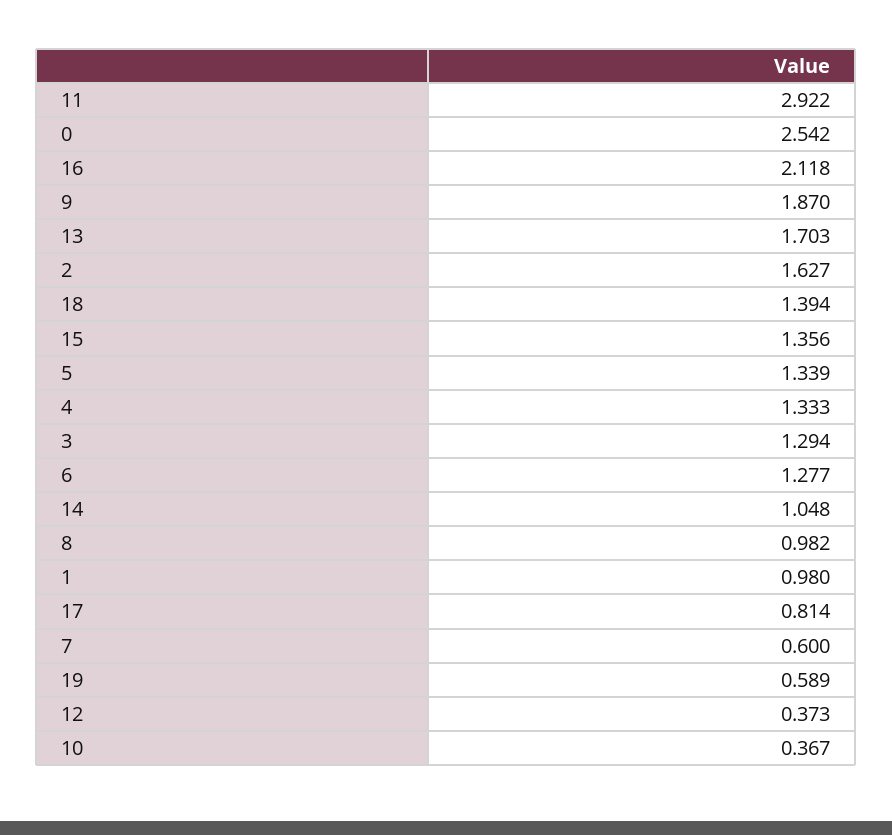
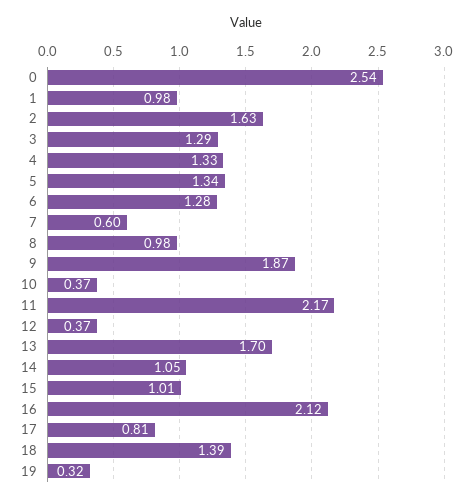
  {
-   "11": 2.922,
+   "11": 2.17,
    "0": 2.542,
    "16": 2.118,
    "9": 1.87,
    "13": 1.703,
    "2": 1.627,
    "18": 1.394,
-   "15": 1.356,
+   "15": 1.01,
    "5": 1.339,
    "4": 1.333,
    "3": 1.294,
    "6": 1.277,
    "14": 1.048,
    "8": 0.982,
    "1": 0.98,
    "17": 0.814,
    "7": 0.6,
-   "19": 0.589,
+   "19": 0.32,
    "12": 0.373,
    "10": 0.367
  }

